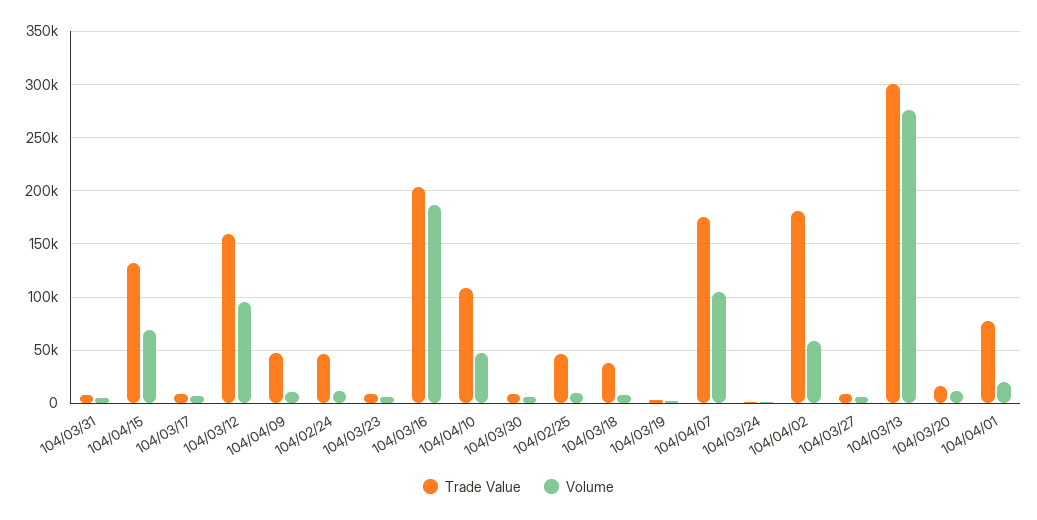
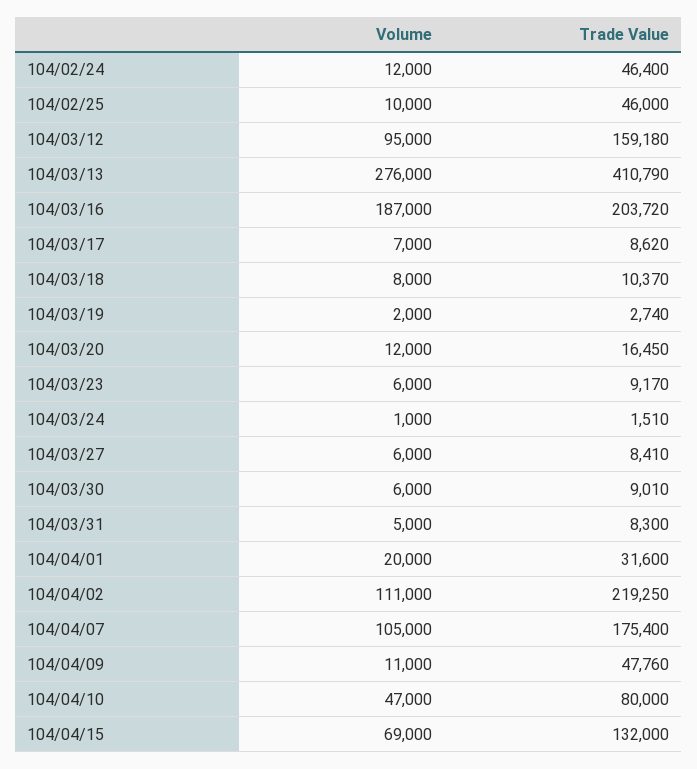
  {
    "Trade Value": {
      "104/03/31": 8300,
      "104/04/15": 132000,
      "104/03/17": 8620,
      "104/03/12": 159180,
      "104/04/09": 47760,
      "104/02/24": 46400,
      "104/03/23": 9170,
      "104/03/16": 203720,
-     "104/04/10": 110000,
+     "104/04/10": 80000,
      "104/03/30": 9010,
      "104/02/25": 46000,
-     "104/03/18": 40000,
+     "104/03/18": 10370,
      "104/03/19": 2740,
      "104/04/07": 175400,
      "104/03/24": 1510,
-     "104/04/02": 180000,
+     "104/04/02": 219250,
      "104/03/27": 8410,
-     "104/03/13": 300000,
+     "104/03/13": 410790,
      "104/03/20": 16450,
-     "104/04/01": 80000
+     "104/04/01": 31600
    },
    "Volume": {
      "104/03/31": 5000,
      "104/04/15": 69000,
      "104/03/17": 7000,
      "104/03/12": 95000,
      "104/04/09": 11000,
      "104/02/24": 12000,
      "104/03/23": 6000,
      "104/03/16": 187000,
      "104/04/10": 47000,
      "104/03/30": 6000,
      "104/02/25": 10000,
      "104/03/18": 8000,
      "104/03/19": 2000,
      "104/04/07": 105000,
      "104/03/24": 1000,
-     "104/04/02": 60000,
+     "104/04/02": 111000,
      "104/03/27": 6000,
      "104/03/13": 276000,
      "104/03/20": 12000,
      "104/04/01": 20000
    }
  }

